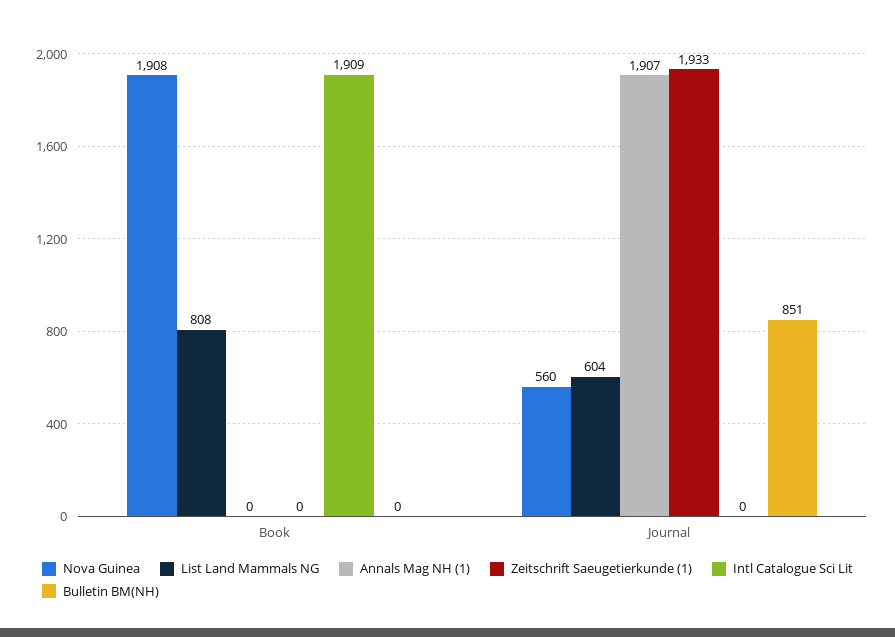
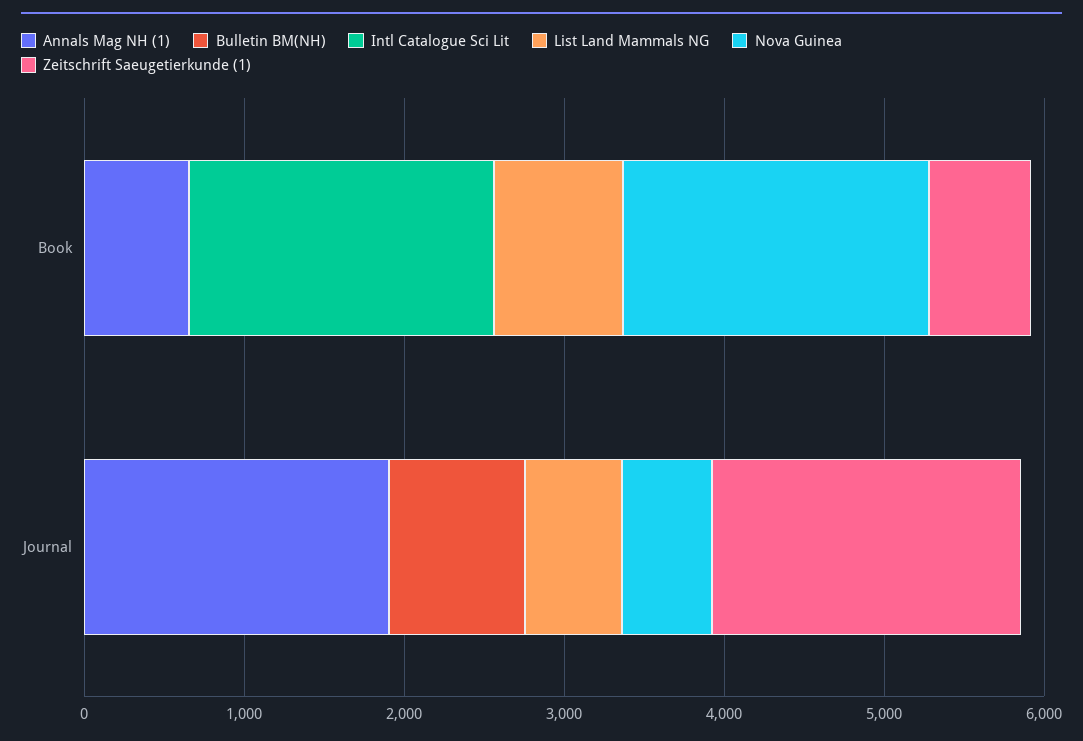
  {
    "Nova Guinea": {
      "Book": 1908,
      "Journal": 560
    },
    "List Land Mammals NG": {
      "Book": 808,
      "Journal": 604
    },
    "Annals Mag NH (1)": {
-     "Book": 0,
+     "Book": 600,
      "Journal": 1907
    },
    "Zeitschrift Saeugetierkunde (1)": {
-     "Book": 0,
+     "Book": 600,
      "Journal": 1933
    },
    "Intl Catalogue Sci Lit": {
      "Book": 1909,
      "Journal": 0
    },
    "Bulletin BM(NH)": {
      "Book": 0,
      "Journal": 851
    }
  }

